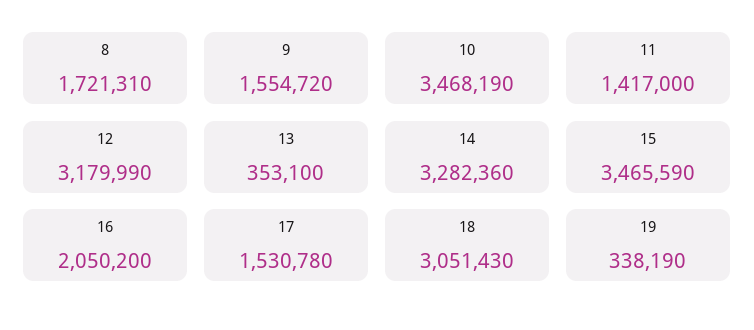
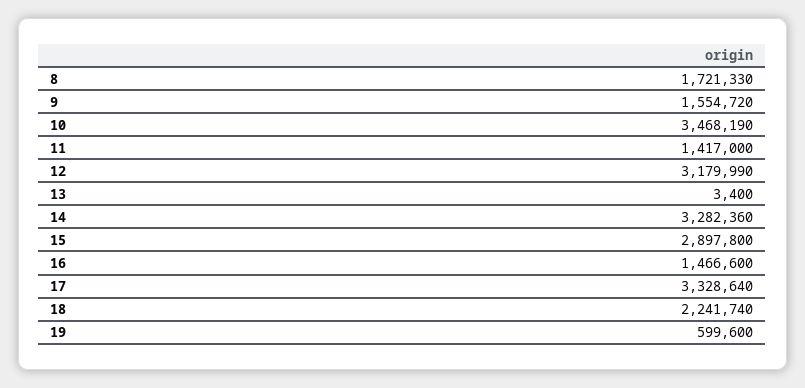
  {
-   "8": 1721310,
+   "8": 1721330,
    "9": 1554720,
    "10": 3468190,
    "11": 1417000,
    "12": 3179990,
-   "13": 353100,
+   "13": 3400,
    "14": 3282360,
-   "15": 3465590,
+   "15": 2897800,
-   "16": 2050200,
+   "16": 1466600,
-   "17": 1530780,
+   "17": 3328640,
-   "18": 3051430,
+   "18": 2241740,
-   "19": 338190
+   "19": 599600
  }

